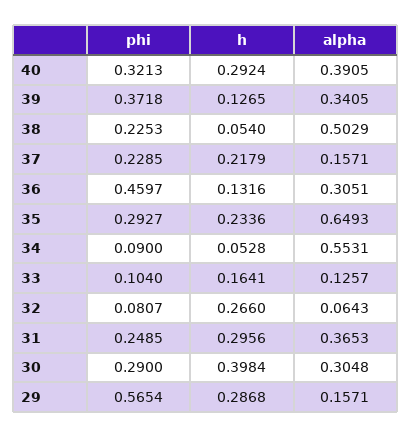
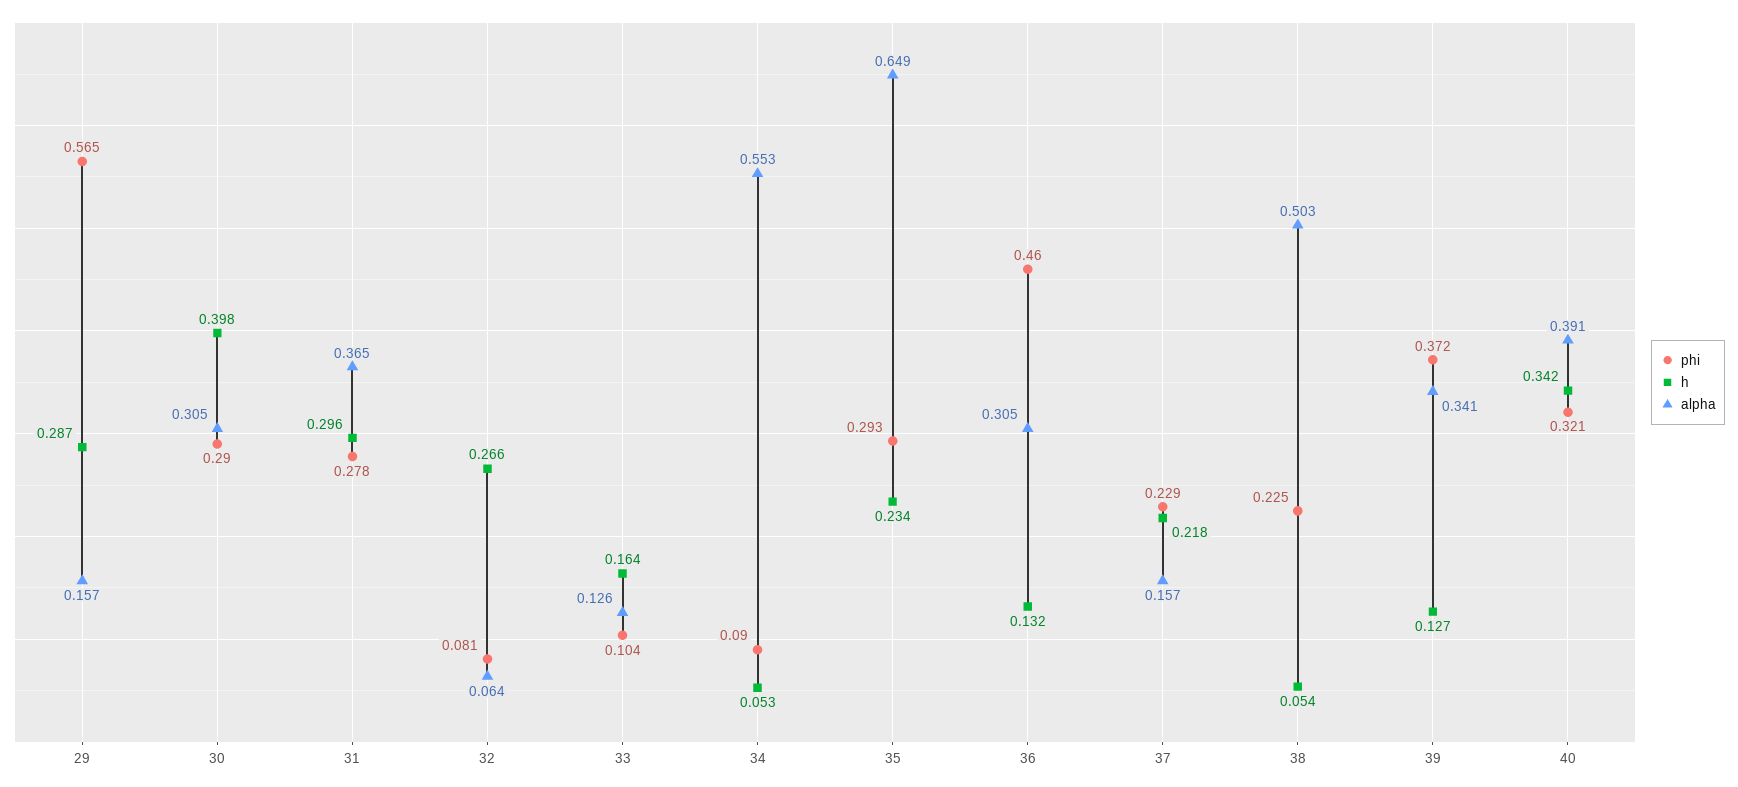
  {
    "phi": {
      "40": 0.3213,
      "39": 0.3718,
      "38": 0.2253,
      "37": 0.2285,
      "36": 0.4597,
      "35": 0.2927,
      "34": 0.09,
      "33": 0.104,
      "32": 0.0807,
-     "31": 0.2485,
+     "31": 0.278,
      "30": 0.29,
      "29": 0.5654
    },
    "h": {
-     "40": 0.2924,
+     "40": 0.342,
      "39": 0.1265,
      "38": 0.054,
      "37": 0.2179,
      "36": 0.1316,
      "35": 0.2336,
      "34": 0.0528,
      "33": 0.1641,
      "32": 0.266,
      "31": 0.2956,
      "30": 0.3984,
      "29": 0.2868
    },
    "alpha": {
      "40": 0.3905,
      "39": 0.3405,
      "38": 0.5029,
      "37": 0.1571,
      "36": 0.3051,
      "35": 0.6493,
      "34": 0.5531,
      "33": 0.1257,
      "32": 0.0643,
      "31": 0.3653,
      "30": 0.3048,
      "29": 0.1571
    }
  }

